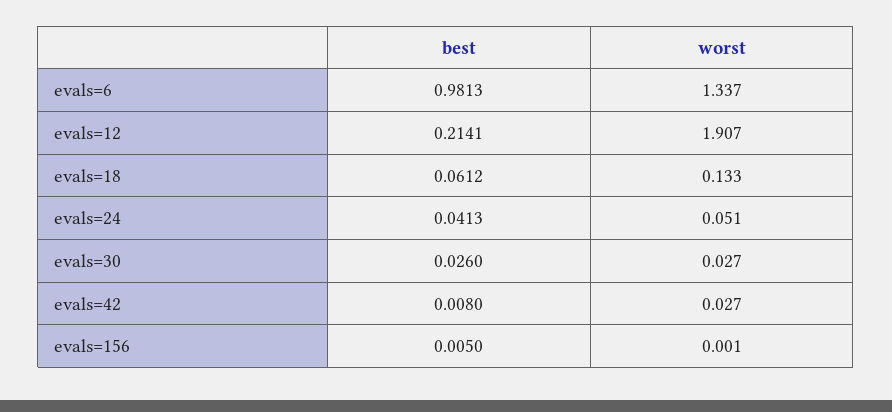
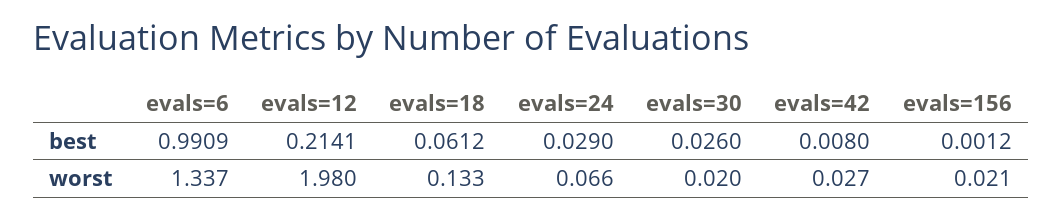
  {
    "best": {
-     "evals=6": 0.9813,
+     "evals=6": 0.9909,
      "evals=12": 0.2141,
      "evals=18": 0.0612,
-     "evals=24": 0.0413,
+     "evals=24": 0.029,
      "evals=30": 0.026,
      "evals=42": 0.008,
-     "evals=156": 0.005
+     "evals=156": 0.0012
    },
    "worst": {
      "evals=6": 1.337,
-     "evals=12": 1.907,
+     "evals=12": 1.98,
      "evals=18": 0.133,
-     "evals=24": 0.051,
+     "evals=24": 0.066,
-     "evals=30": 0.027,
+     "evals=30": 0.02,
      "evals=42": 0.027,
-     "evals=156": 0.001
+     "evals=156": 0.021
    }
  }

